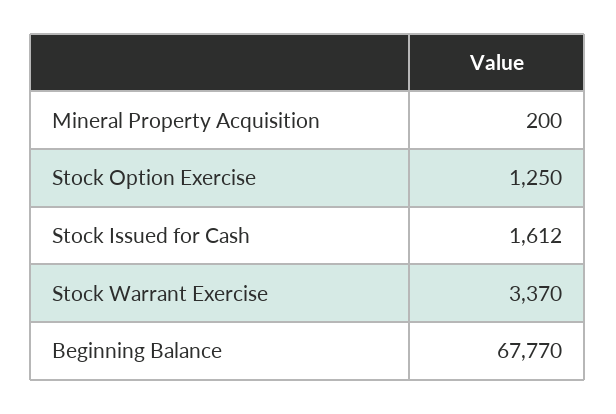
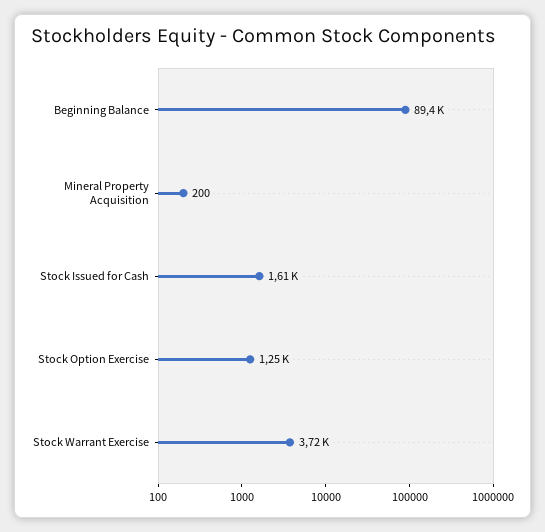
  {
    "Mineral Property Acquisition": 200,
    "Stock Option Exercise": 1250,
    "Stock Issued for Cash": 1612,
-   "Stock Warrant Exercise": 3370,
+   "Stock Warrant Exercise": 3720,
-   "Beginning Balance": 67770
+   "Beginning Balance": 89400
  }

